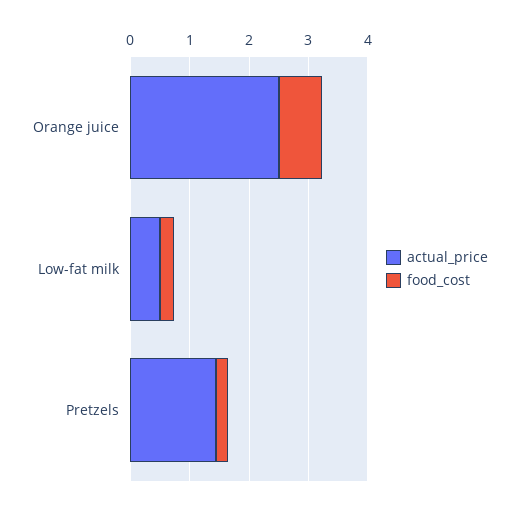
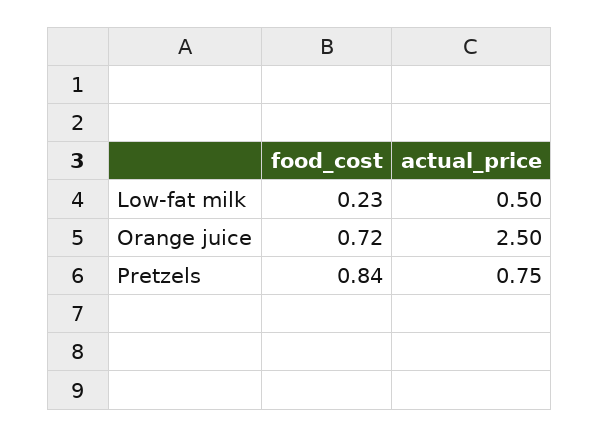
  {
    "actual_price": {
      "Orange juice": 2.5,
      "Low-fat milk": 0.5,
-     "Pretzels": 1.4
+     "Pretzels": 0.75
    },
    "food_cost": {
      "Orange juice": 0.72,
      "Low-fat milk": 0.23,
-     "Pretzels": 0.2
+     "Pretzels": 0.84
    }
  }

